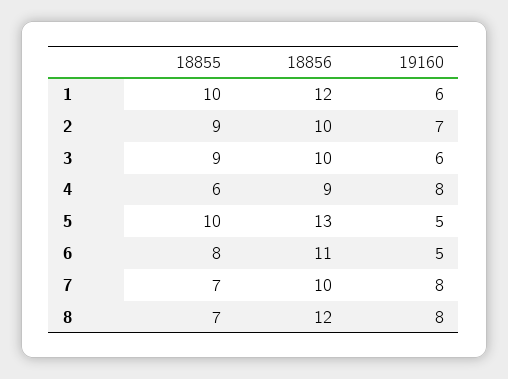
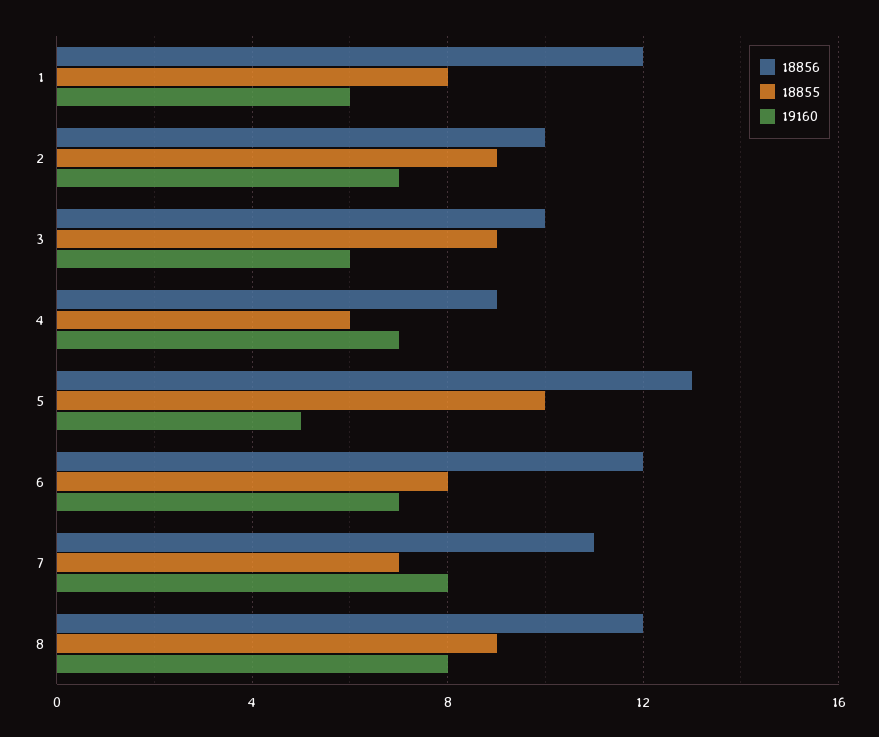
  {
    "18855": {
-     "1": 10,
+     "1": 8,
      "2": 9,
      "3": 9,
      "4": 6,
      "5": 10,
      "6": 8,
      "7": 7,
-     "8": 7
+     "8": 9
    },
    "18856": {
      "1": 12,
      "2": 10,
      "3": 10,
      "4": 9,
      "5": 13,
-     "6": 11,
+     "6": 12,
-     "7": 10,
+     "7": 11,
      "8": 12
    },
    "19160": {
      "1": 6,
      "2": 7,
      "3": 6,
-     "4": 8,
+     "4": 7,
      "5": 5,
-     "6": 5,
+     "6": 7,
      "7": 8,
      "8": 8
    }
  }

